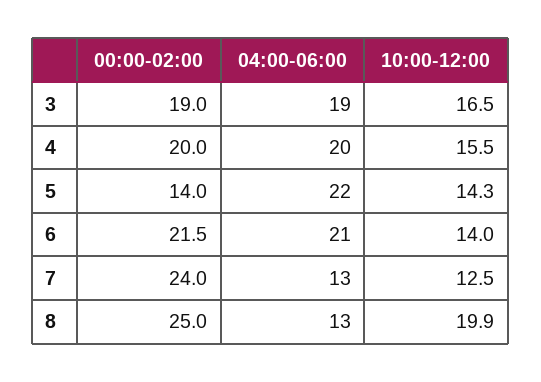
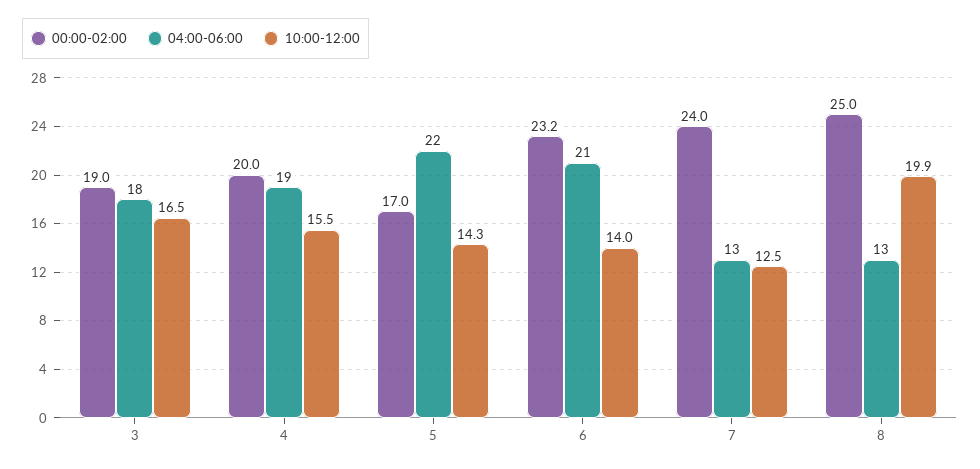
  {
    "00:00-02:00": {
      "3": 19,
      "4": 20,
-     "5": 14,
+     "5": 17,
-     "6": 21.5,
+     "6": 23.2,
      "7": 24,
      "8": 25
    },
    "04:00-06:00": {
-     "3": 19,
+     "3": 18,
-     "4": 20,
+     "4": 19,
      "5": 22,
      "6": 21,
      "7": 13,
      "8": 13
    },
    "10:00-12:00": {
      "3": 16.5,
      "4": 15.5,
      "5": 14.3,
      "6": 14,
      "7": 12.5,
      "8": 19.9
    }
  }

